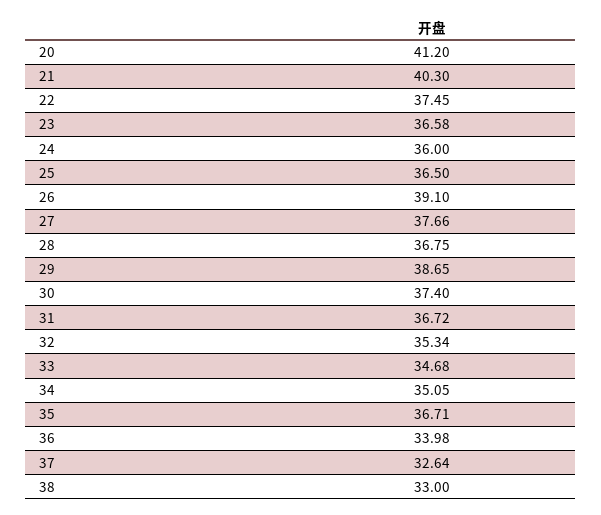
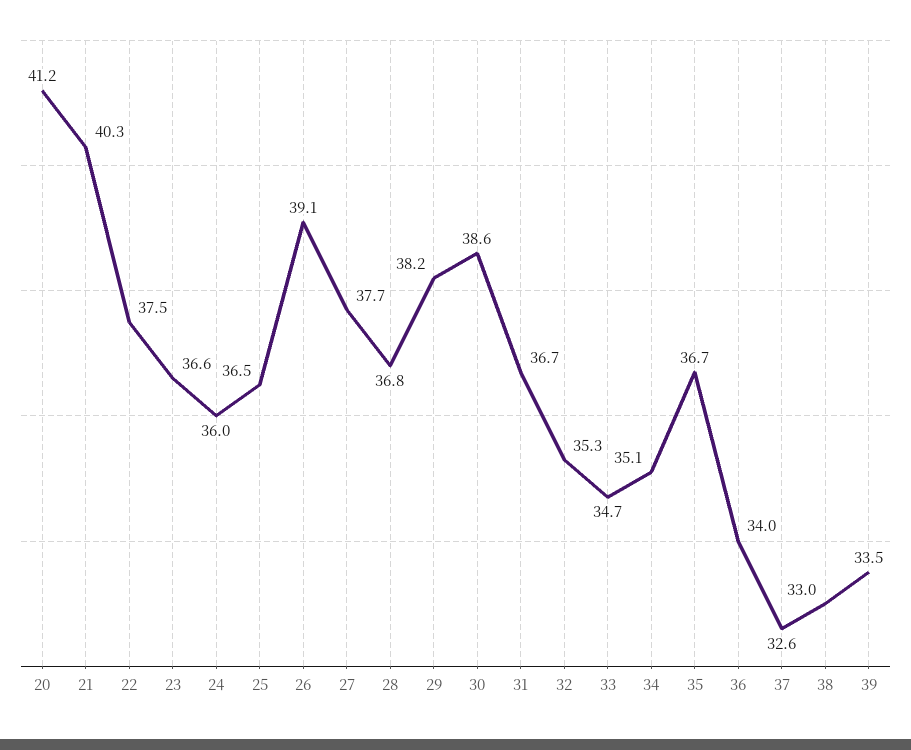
  {
    "20": 41.2,
    "21": 40.3,
    "22": 37.45,
    "23": 36.58,
    "24": 36,
    "25": 36.5,
    "26": 39.1,
    "27": 37.66,
    "28": 36.75,
-   "29": 38.65,
+   "29": 38.2,
-   "30": 37.4,
+   "30": 38.6,
    "31": 36.72,
    "32": 35.34,
    "33": 34.68,
    "34": 35.05,
    "35": 36.71,
    "36": 33.98,
    "37": 32.64,
-   "38": 33
+   "38": 33,
+   "39": 33.5
  }

